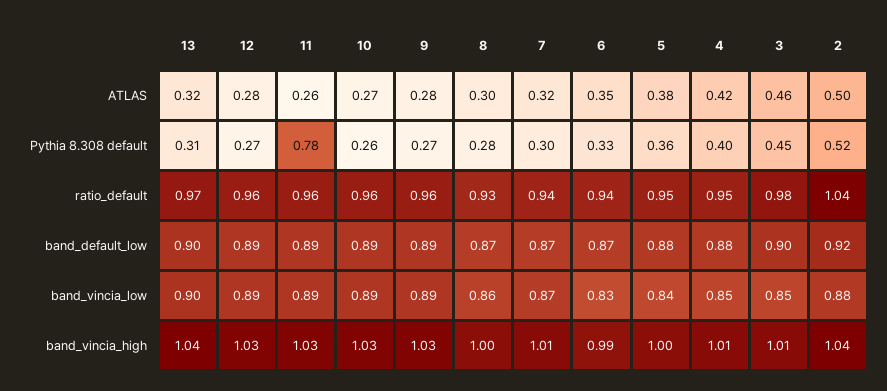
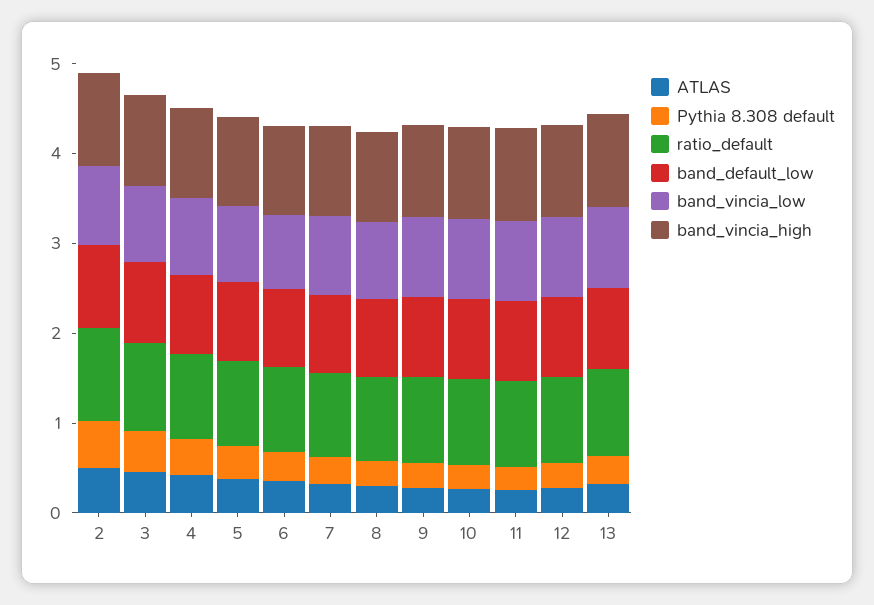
  {
    "ATLAS": {
      "13": 0.32,
      "12": 0.28,
      "11": 0.26,
      "10": 0.27,
      "9": 0.28,
      "8": 0.3,
      "7": 0.32,
      "6": 0.35,
      "5": 0.38,
      "4": 0.42,
      "3": 0.46,
      "2": 0.5
    },
    "Pythia 8.308 default": {
      "13": 0.31,
      "12": 0.27,
-     "11": 0.78,
+     "11": 0.2,
      "10": 0.26,
      "9": 0.27,
      "8": 0.28,
      "7": 0.3,
      "6": 0.33,
      "5": 0.36,
      "4": 0.4,
      "3": 0.45,
      "2": 0.52
    },
    "ratio_default": {
      "13": 0.97,
      "12": 0.96,
      "11": 0.96,
      "10": 0.96,
      "9": 0.96,
      "8": 0.93,
      "7": 0.94,
      "6": 0.94,
      "5": 0.95,
      "4": 0.95,
      "3": 0.98,
      "2": 1.04
    },
    "band_default_low": {
      "13": 0.9,
      "12": 0.89,
      "11": 0.89,
      "10": 0.89,
      "9": 0.89,
      "8": 0.87,
      "7": 0.87,
      "6": 0.87,
      "5": 0.88,
      "4": 0.88,
      "3": 0.9,
      "2": 0.92
    },
    "band_vincia_low": {
      "13": 0.9,
      "12": 0.89,
      "11": 0.89,
      "10": 0.89,
      "9": 0.89,
      "8": 0.86,
      "7": 0.87,
      "6": 0.83,
      "5": 0.84,
      "4": 0.85,
      "3": 0.85,
      "2": 0.88
    },
    "band_vincia_high": {
      "13": 1.04,
      "12": 1.03,
      "11": 1.03,
      "10": 1.03,
      "9": 1.03,
      "8": 1,
      "7": 1.01,
      "6": 0.99,
      "5": 1,
      "4": 1.01,
      "3": 1.01,
      "2": 1.04
    }
  }

